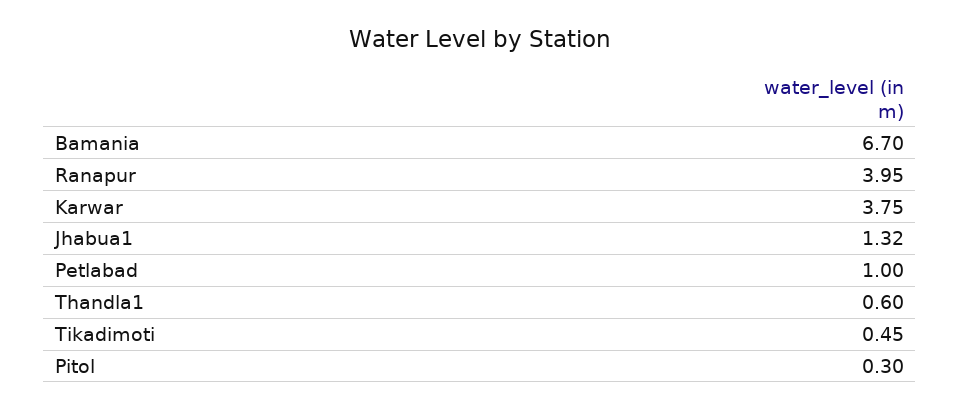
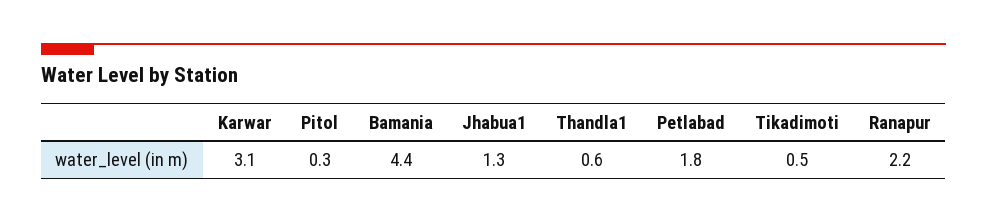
  {
-   "Bamania": 6.7,
+   "Bamania": 4.4,
-   "Ranapur": 3.95,
+   "Ranapur": 2.2,
-   "Karwar": 3.75,
+   "Karwar": 3.1,
    "Jhabua1": 1.32,
-   "Petlabad": 1,
+   "Petlabad": 1.8,
    "Thandla1": 0.6,
    "Tikadimoti": 0.45,
    "Pitol": 0.3
  }

